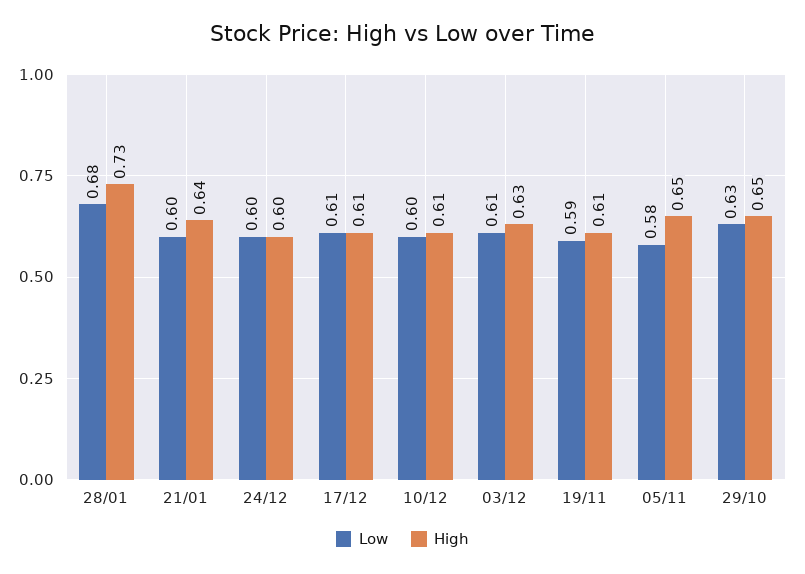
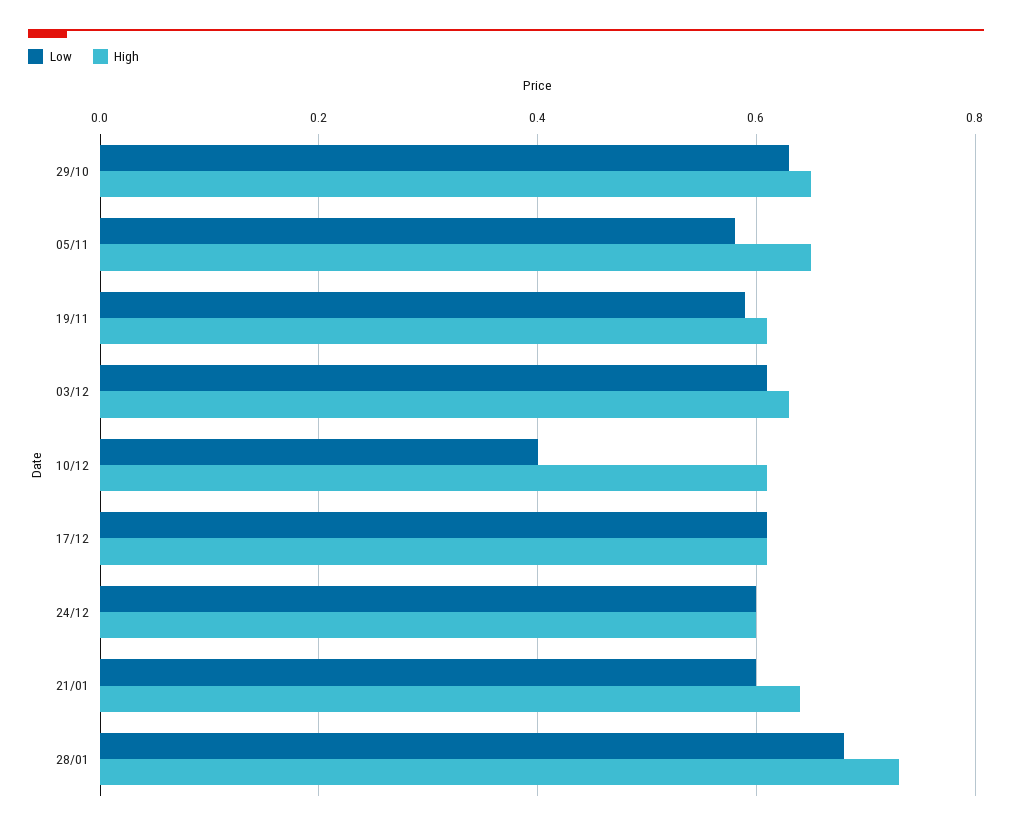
  {
    "Low": {
      "28/01": 0.68,
      "21/01": 0.6,
      "24/12": 0.6,
      "17/12": 0.61,
-     "10/12": 0.6,
+     "10/12": 0.4,
      "03/12": 0.61,
      "19/11": 0.59,
      "05/11": 0.58,
      "29/10": 0.63
    },
    "High": {
      "28/01": 0.73,
      "21/01": 0.64,
      "24/12": 0.6,
      "17/12": 0.61,
      "10/12": 0.61,
      "03/12": 0.63,
      "19/11": 0.61,
      "05/11": 0.65,
      "29/10": 0.65
    }
  }

